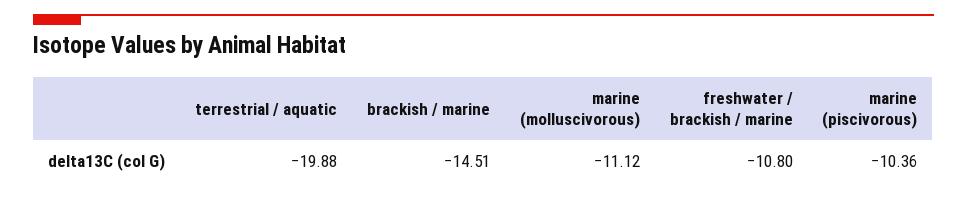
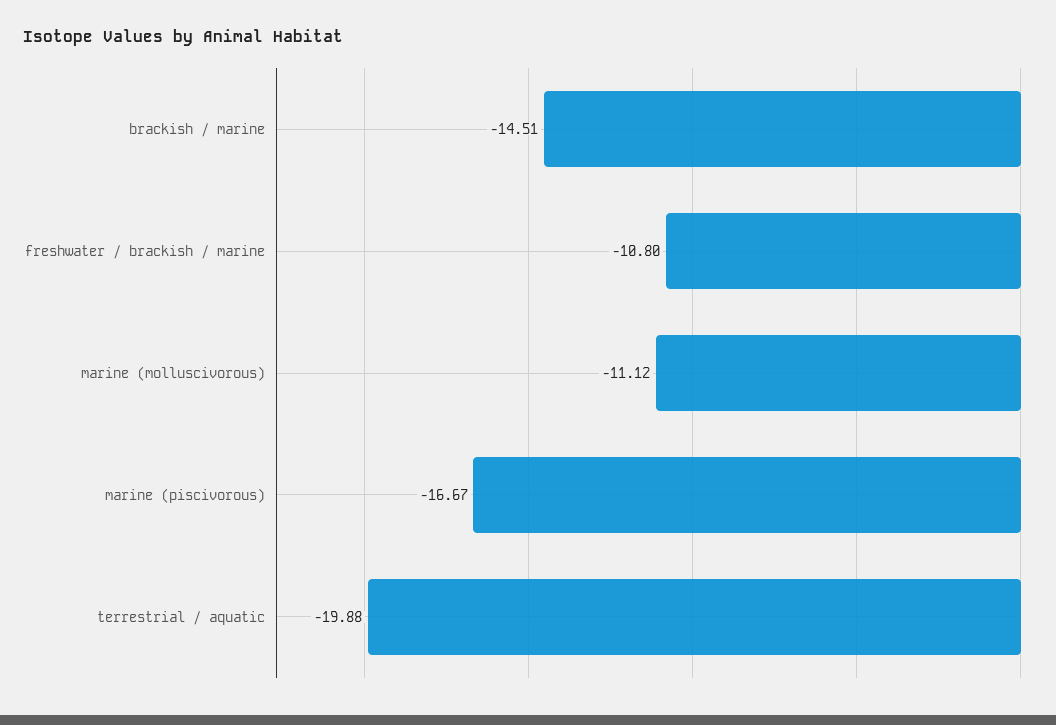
  {
    "terrestrial / aquatic": -19.88,
    "brackish / marine": -14.51,
    "marine (molluscivorous)": -11.12,
    "freshwater / brackish / marine": -10.8,
-   "marine (piscivorous)": -10.36
+   "marine (piscivorous)": -16.67
  }

